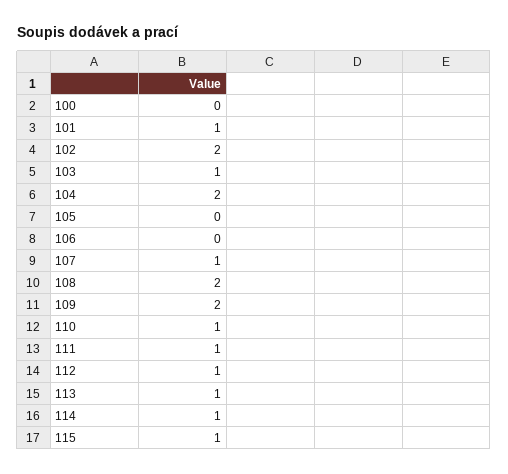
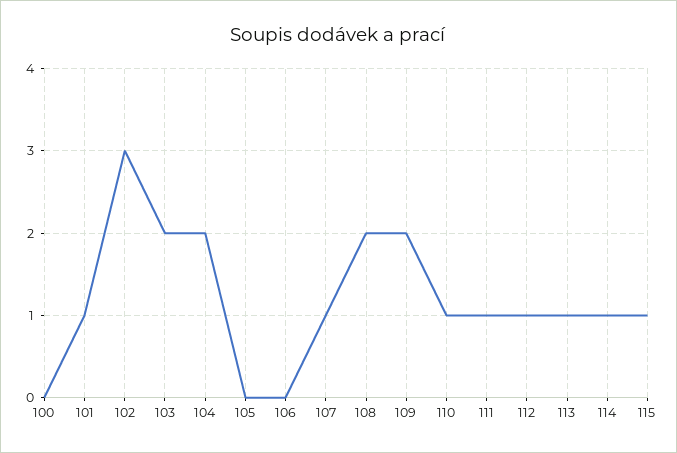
  {
    "100": 0,
    "101": 1,
-   "102": 2,
+   "102": 3,
-   "103": 1,
+   "103": 2,
    "104": 2,
    "105": 0,
    "106": 0,
    "107": 1,
    "108": 2,
    "109": 2,
    "110": 1,
    "111": 1,
    "112": 1,
    "113": 1,
    "114": 1,
    "115": 1
  }

